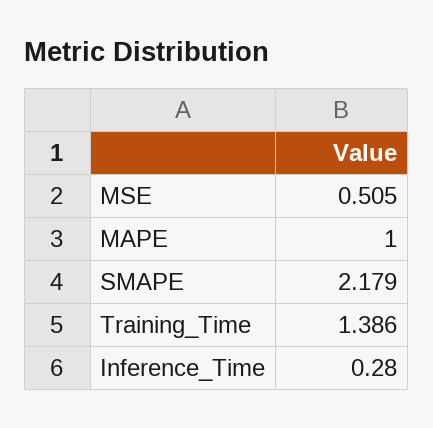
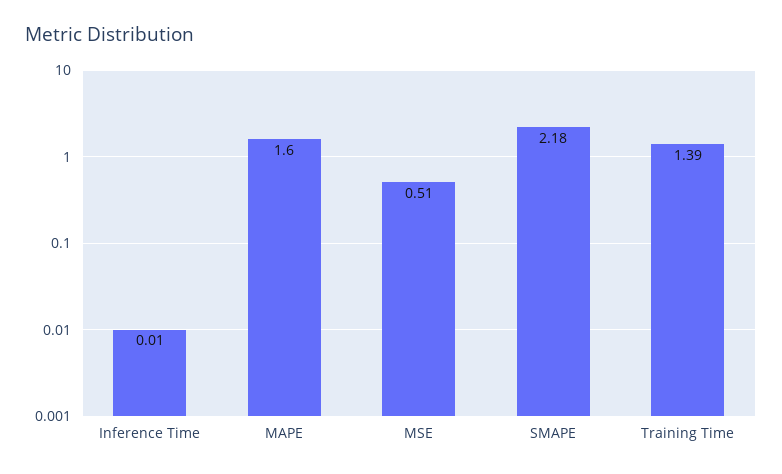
  {
    "MSE": 0.505,
-   "MAPE": 1,
+   "MAPE": 1.6,
    "SMAPE": 2.179,
    "Training_Time": 1.386,
-   "Inference_Time": 0.28
+   "Inference_Time": 0.01
  }

